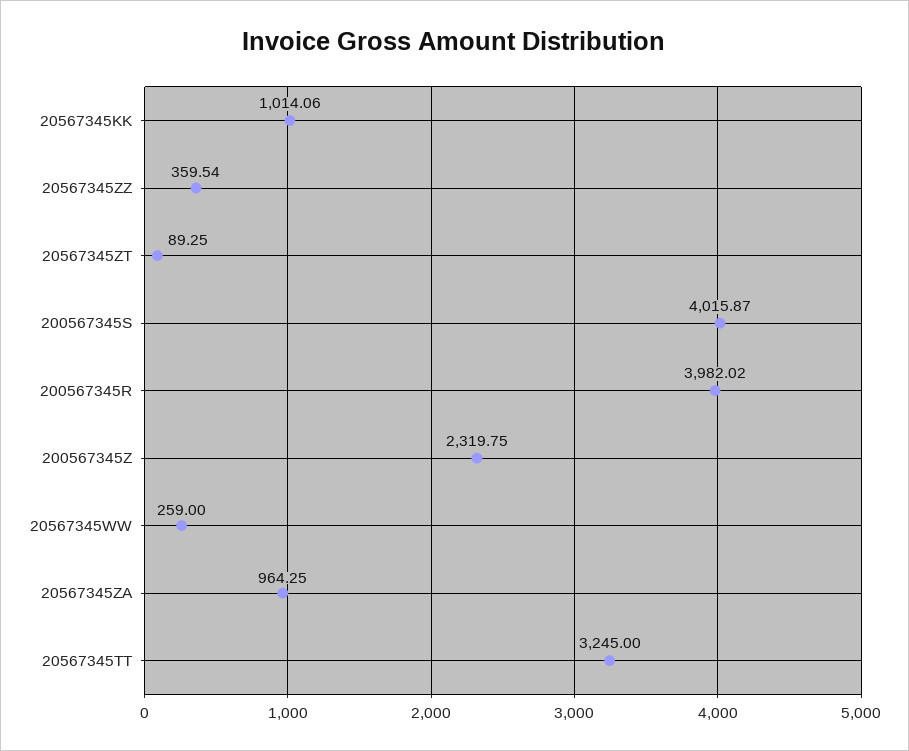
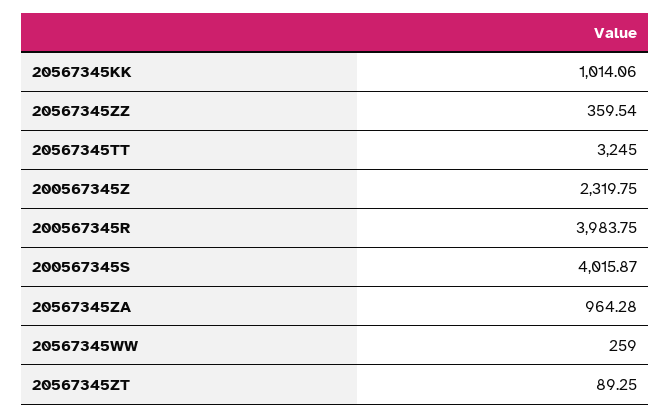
  {
    "20567345KK": 1014.06,
    "20567345ZZ": 359.54,
    "20567345ZT": 89.25,
    "200567345S": 4015.87,
-   "200567345R": 3982.02,
+   "200567345R": 3983.75,
    "200567345Z": 2319.75,
    "20567345WW": 259,
-   "20567345ZA": 964.25,
+   "20567345ZA": 964.28,
    "20567345TT": 3245
  }

